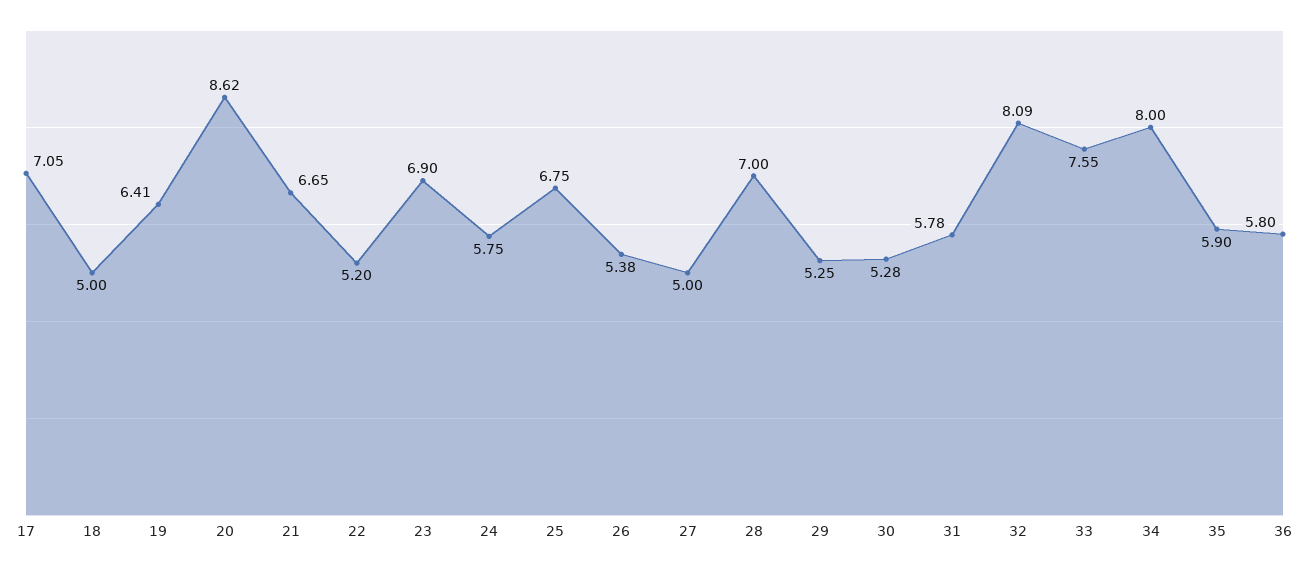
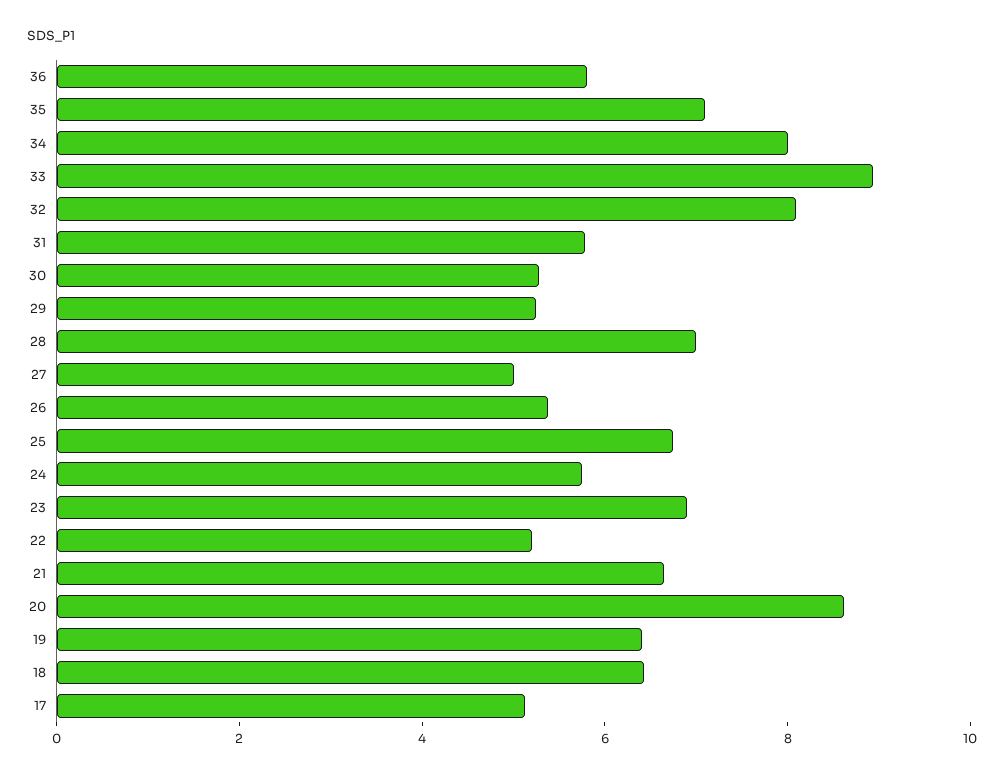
  {
-   "17": 7.05,
+   "17": 5,
-   "18": 5,
+   "18": 6.5,
    "19": 6.41,
    "20": 8.62,
    "21": 6.65,
    "22": 5.2,
    "23": 6.9,
    "24": 5.75,
    "25": 6.75,
    "26": 5.38,
    "27": 5,
    "28": 7,
    "29": 5.25,
    "30": 5.28,
    "31": 5.78,
    "32": 8.09,
-   "33": 7.55,
+   "33": 9,
    "34": 8,
-   "35": 5.9,
+   "35": 7,
    "36": 5.8
  }

